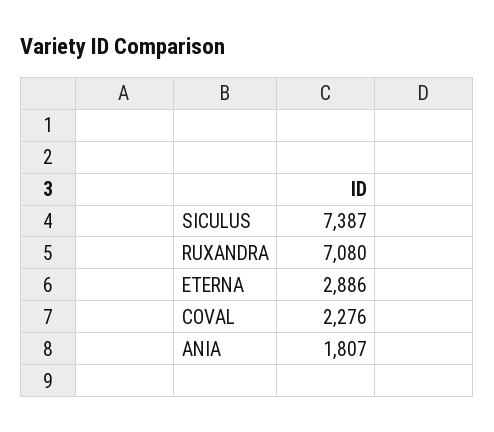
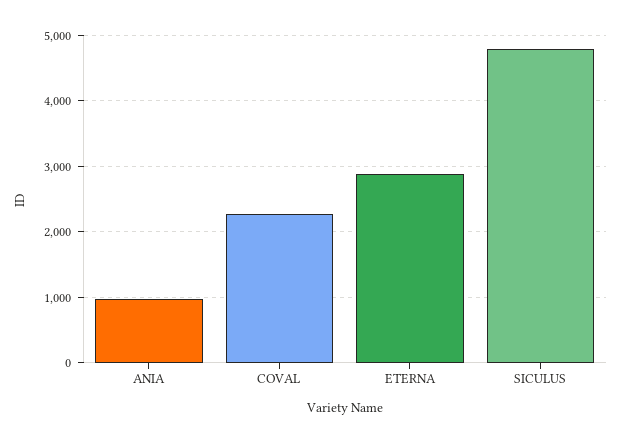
  {
-   "SICULUS": 7387,
+   "SICULUS": 4800,
-   "RUXANDRA": 7080,
    "ETERNA": 2886,
    "COVAL": 2276,
-   "ANIA": 1807
+   "ANIA": 1000
  }

